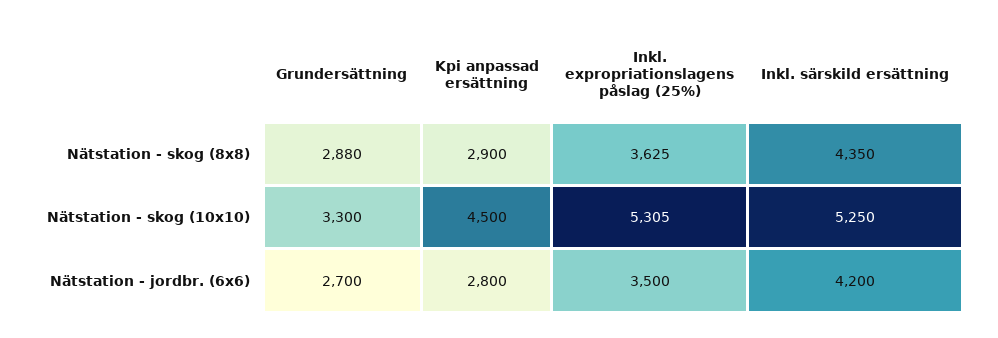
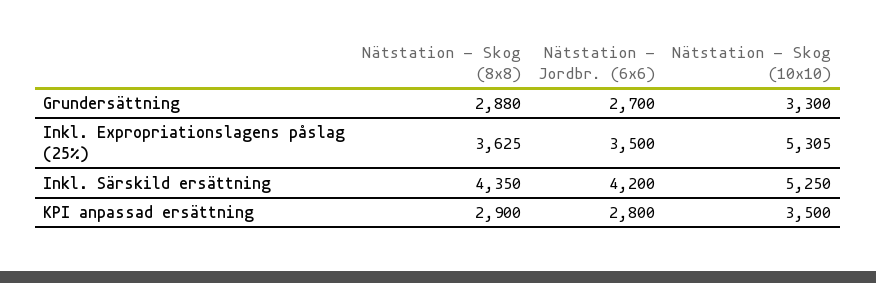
  {
    "Grundersättning": {
      "Nätstation - skog (8x8)": 2880,
      "Nätstation - skog (10x10)": 3300,
      "Nätstation - jordbr. (6x6)": 2700
    },
    "Kpi anpassad ersättning": {
      "Nätstation - skog (8x8)": 2900,
-     "Nätstation - skog (10x10)": 4500,
+     "Nätstation - skog (10x10)": 3500,
      "Nätstation - jordbr. (6x6)": 2800
    },
    "Inkl. expropriationslagens påslag (25%)": {
      "Nätstation - skog (8x8)": 3625,
      "Nätstation - skog (10x10)": 5305,
      "Nätstation - jordbr. (6x6)": 3500
    },
    "Inkl. särskild ersättning": {
      "Nätstation - skog (8x8)": 4350,
      "Nätstation - skog (10x10)": 5250,
      "Nätstation - jordbr. (6x6)": 4200
    }
  }

